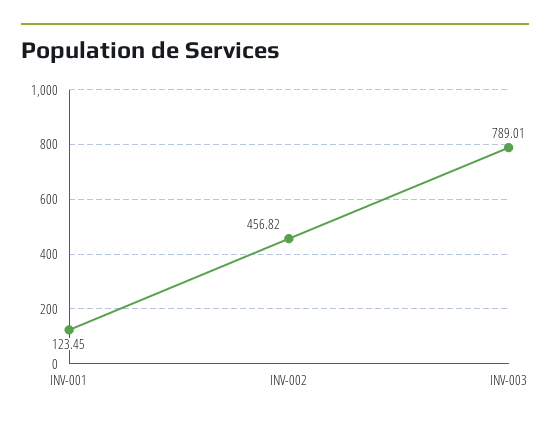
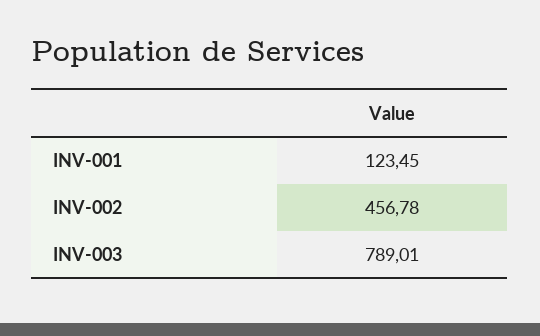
  {
    "INV-001": 123.45,
-   "INV-002": 456.82,
+   "INV-002": 456.78,
    "INV-003": 789.01
  }

